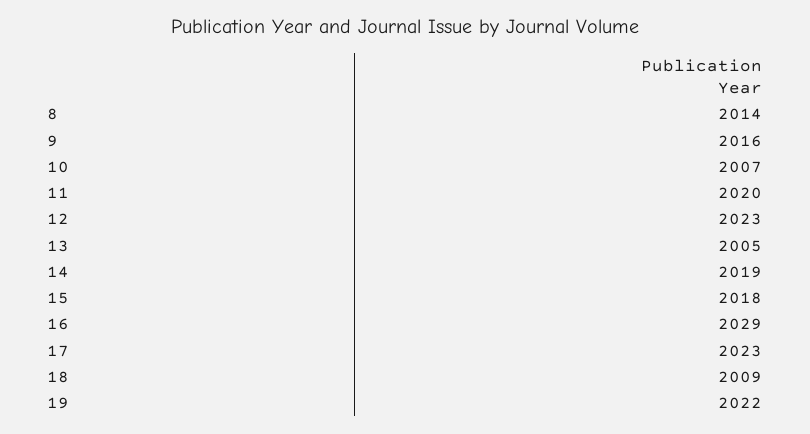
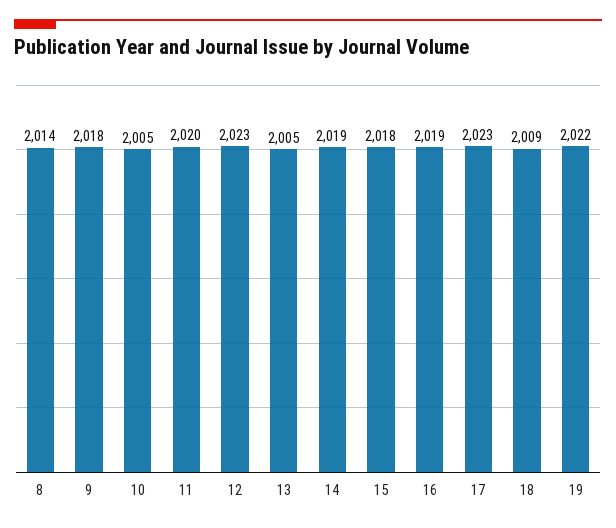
  {
    "8": 2014,
-   "9": 2016,
+   "9": 2018,
-   "10": 2007,
+   "10": 2005,
    "11": 2020,
    "12": 2023,
    "13": 2005,
    "14": 2019,
    "15": 2018,
-   "16": 2029,
+   "16": 2019,
    "17": 2023,
    "18": 2009,
    "19": 2022
  }

